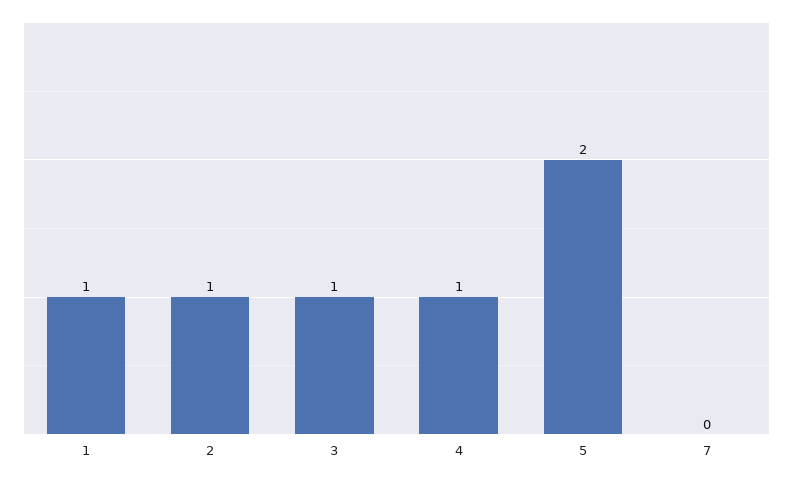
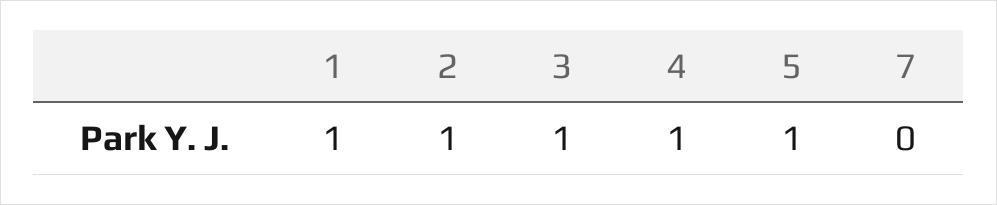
  {
    "1": 1,
    "2": 1,
    "3": 1,
    "4": 1,
-   "5": 2,
+   "5": 1,
    "7": 0
  }

